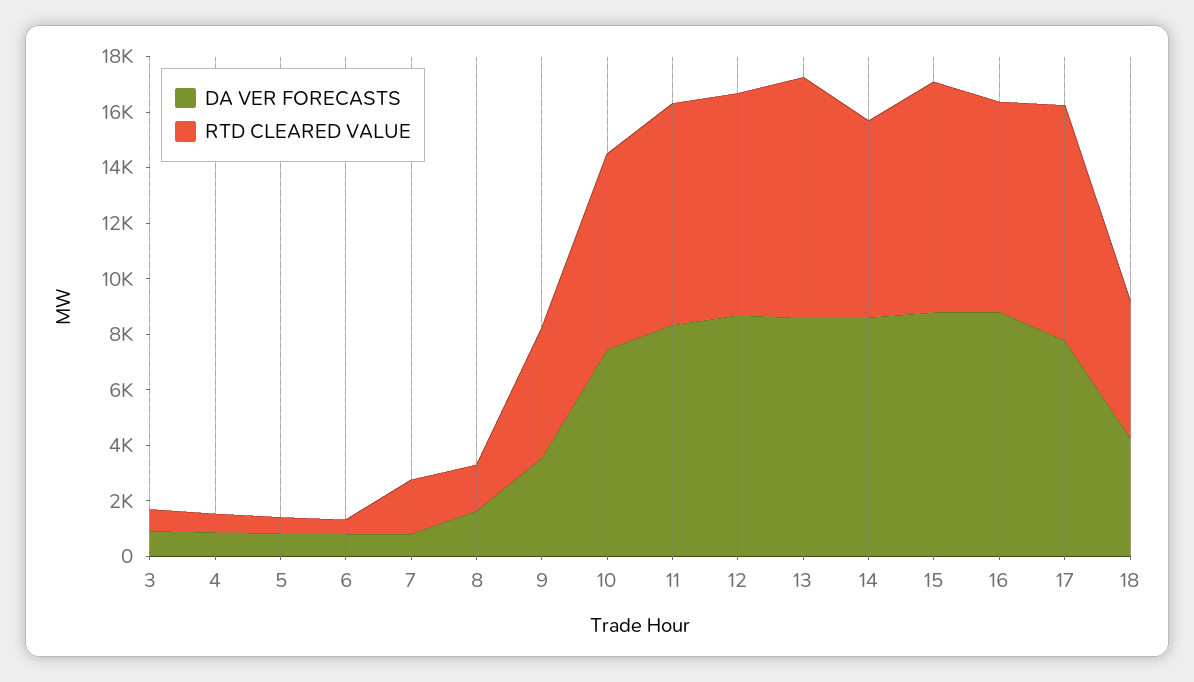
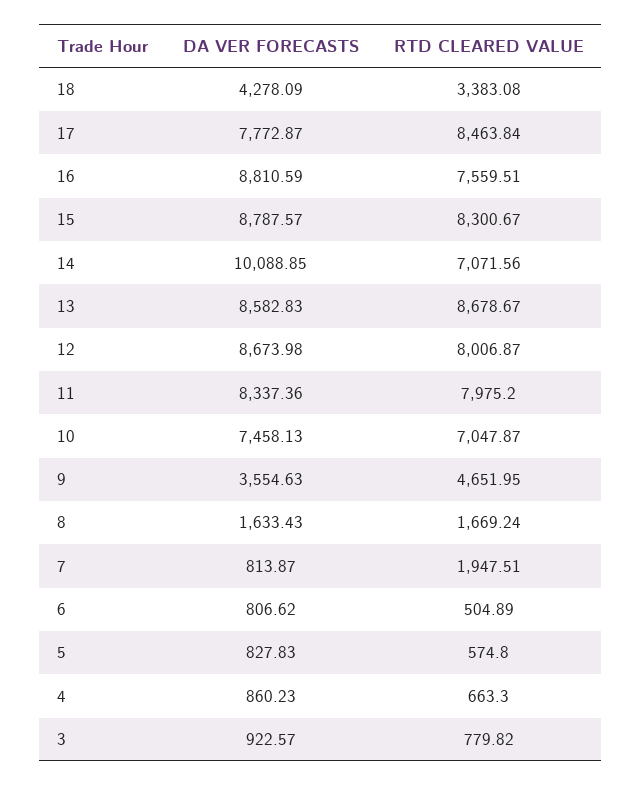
  {
    "DA VER FORECASTS": {
      "3": 922.57,
      "4": 860.23,
      "5": 827.83,
      "6": 806.62,
      "7": 813.87,
      "8": 1633.43,
      "9": 3554.63,
      "10": 7458.13,
      "11": 8337.36,
      "12": 8673.98,
      "13": 8582.83,
-     "14": 8500,
+     "14": 10088.85,
      "15": 8787.57,
      "16": 8810.59,
      "17": 7772.87,
      "18": 4278.09
    },
    "RTD CLEARED VALUE": {
      "3": 779.82,
      "4": 663.3,
      "5": 574.8,
      "6": 504.89,
      "7": 1947.51,
      "8": 1669.24,
      "9": 4651.95,
      "10": 7047.87,
      "11": 7975.2,
      "12": 8006.87,
      "13": 8678.67,
      "14": 7071.56,
      "15": 8300.67,
      "16": 7559.51,
      "17": 8463.84,
-     "18": 5000
+     "18": 3383.08
    }
  }

